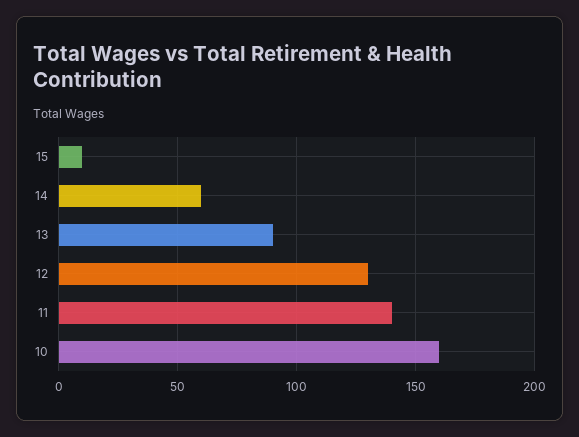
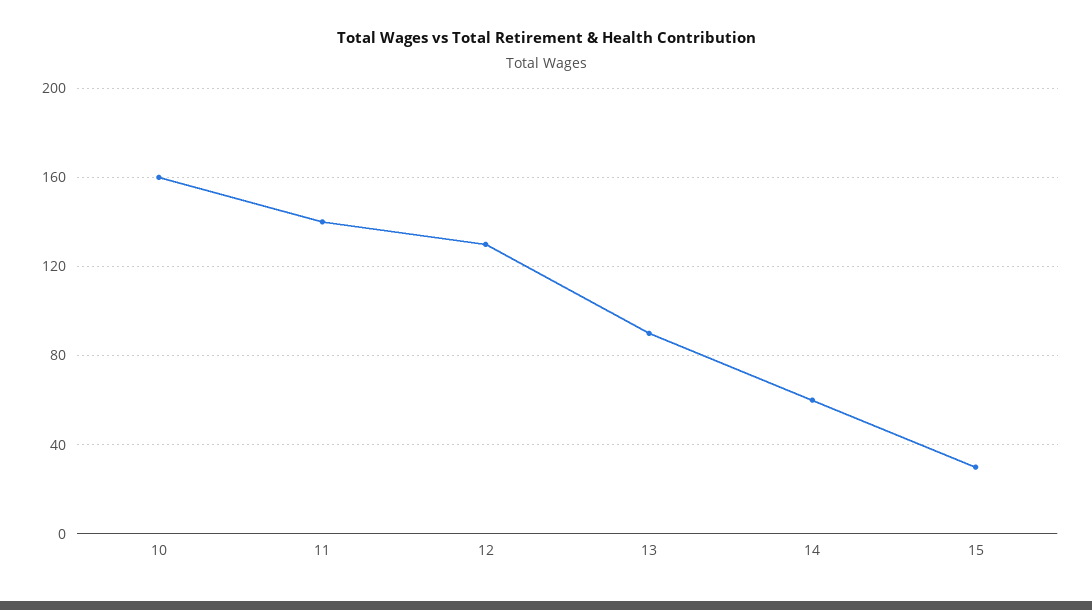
  {
-   "15": 10,
+   "15": 30,
    "14": 60,
    "13": 90,
    "12": 130,
    "11": 140,
    "10": 160
  }

